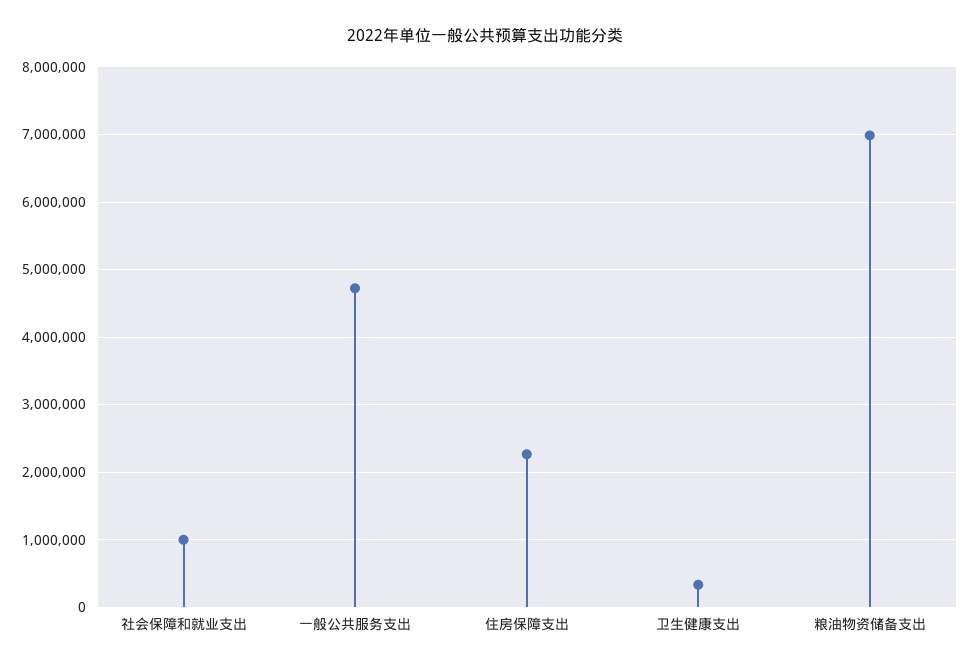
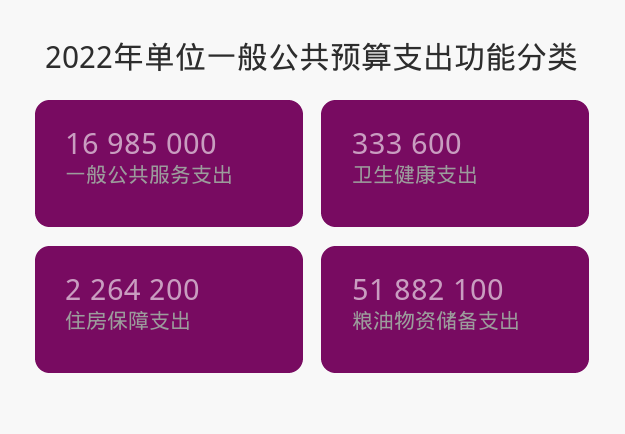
  {
-   "社会保障和就业支出": 1000000,
-   "一般公共服务支出": 4700000,
+   "一般公共服务支出": 16985000,
    "住房保障支出": 2264200,
    "卫生健康支出": 333600,
-   "粮油物资储备支出": 7000000
+   "粮油物资储备支出": 51882100
  }

